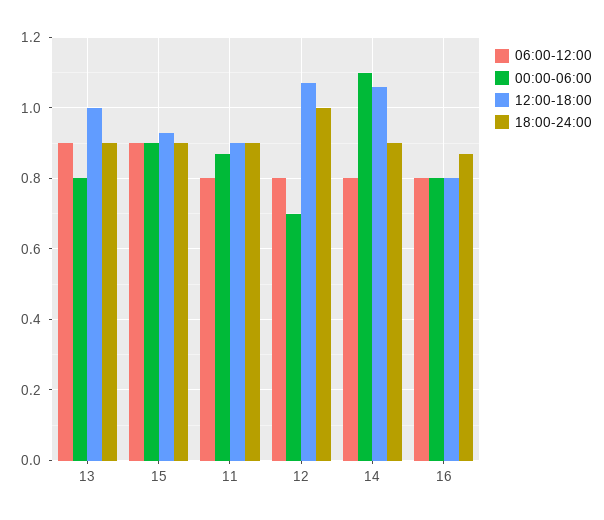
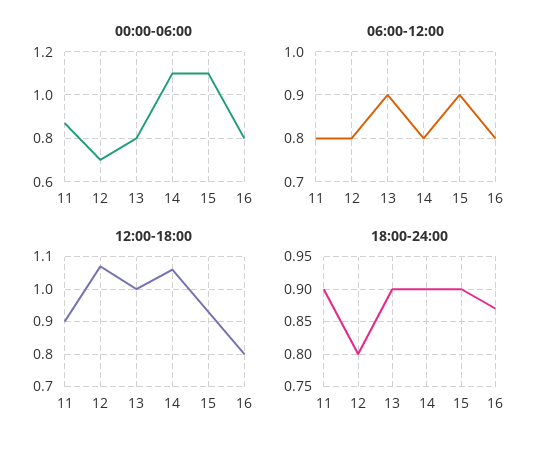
  {
    "06:00-12:00": {
      "13": 0.9,
      "15": 0.9,
      "11": 0.8,
      "12": 0.8,
      "14": 0.8,
      "16": 0.8
    },
    "00:00-06:00": {
      "13": 0.8,
-     "15": 0.9,
+     "15": 1.1,
      "11": 0.85,
      "12": 0.7,
      "14": 1.1,
      "16": 0.8
    },
    "12:00-18:00": {
      "13": 1,
      "15": 0.95,
      "11": 0.9,
      "12": 1.05,
      "14": 1.05,
      "16": 0.8
    },
    "18:00-24:00": {
      "13": 0.9,
      "15": 0.9,
      "11": 0.9,
-     "12": 1,
+     "12": 0.8,
      "14": 0.9,
      "16": 0.87
    }
  }

